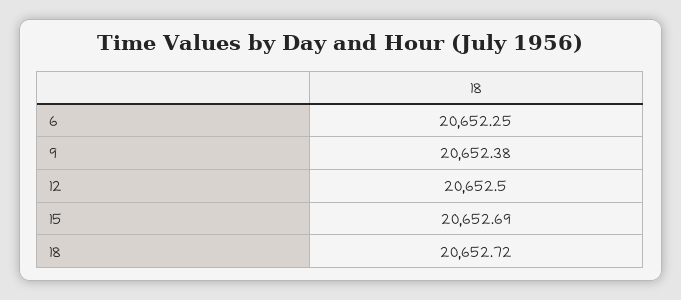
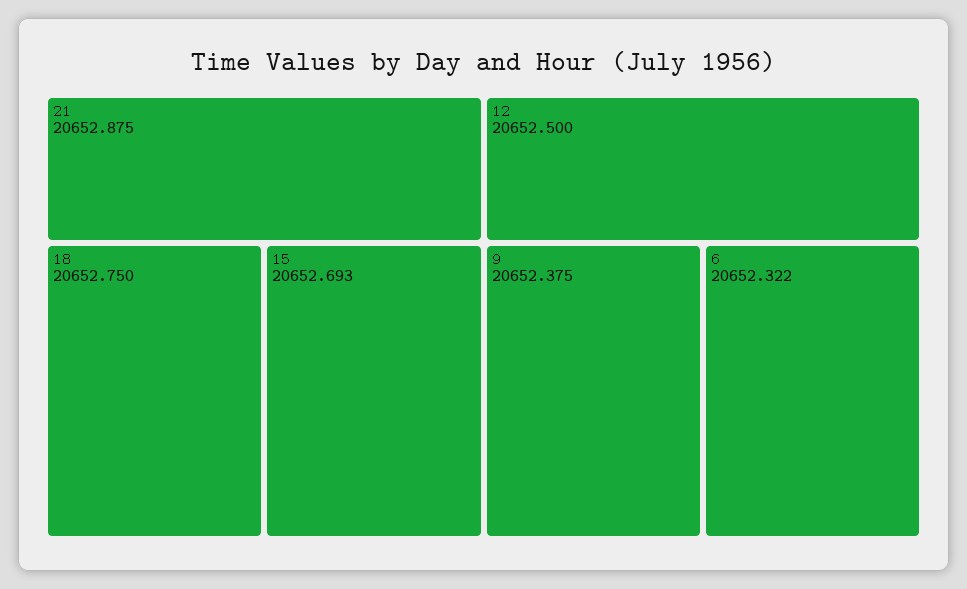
  {
-   "6": 20652.25,
+   "6": 20652.322,
    "9": 20652.375,
    "12": 20652.5,
    "15": 20652.693,
-   "18": 20652.72
+   "18": 20652.75,
+   "21": 20652.875
  }

